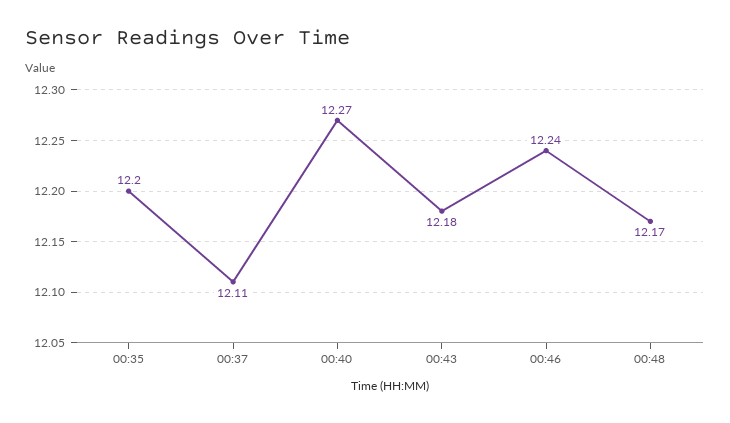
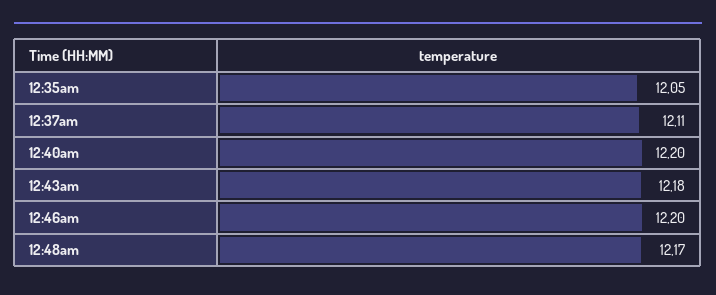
  {
-   "00:35": 12.2,
+   "00:35": 12.05,
    "00:37": 12.11,
-   "00:40": 12.27,
+   "00:40": 12.2,
    "00:43": 12.18,
-   "00:46": 12.24,
+   "00:46": 12.2,
    "00:48": 12.17
  }

